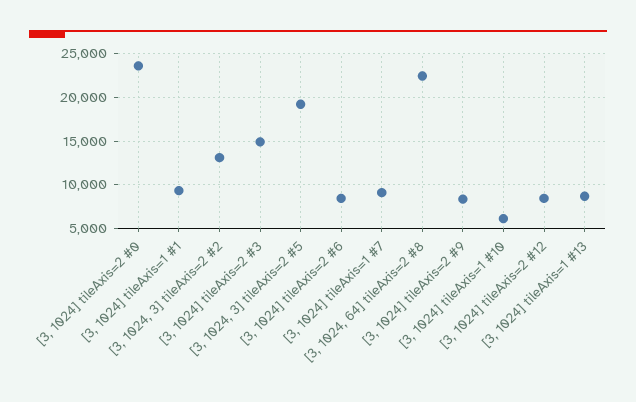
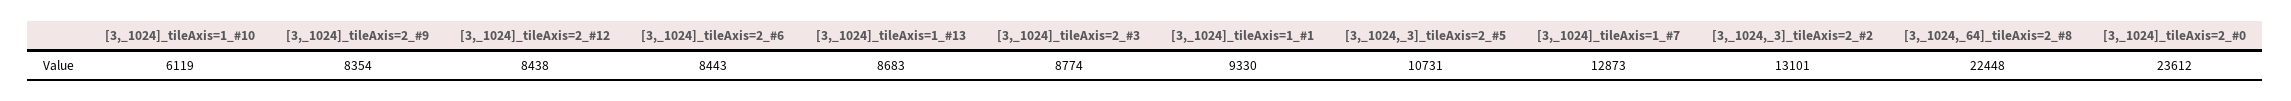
  {
    "[3, 1024] tileAxis=2 #0": 23612,
    "[3, 1024] tileAxis=1 #1": 9330,
    "[3, 1024, 3] tileAxis=2 #2": 13101,
-   "[3, 1024] tileAxis=2 #3": 15000,
+   "[3, 1024] tileAxis=2 #3": 8774,
-   "[3, 1024, 3] tileAxis=2 #5": 19000,
+   "[3, 1024, 3] tileAxis=2 #5": 10731,
    "[3, 1024] tileAxis=2 #6": 8443,
-   "[3, 1024] tileAxis=1 #7": 9000,
+   "[3, 1024] tileAxis=1 #7": 12873,
    "[3, 1024, 64] tileAxis=2 #8": 22448,
    "[3, 1024] tileAxis=2 #9": 8354,
    "[3, 1024] tileAxis=1 #10": 6119,
    "[3, 1024] tileAxis=2 #12": 8438,
    "[3, 1024] tileAxis=1 #13": 8683
  }

